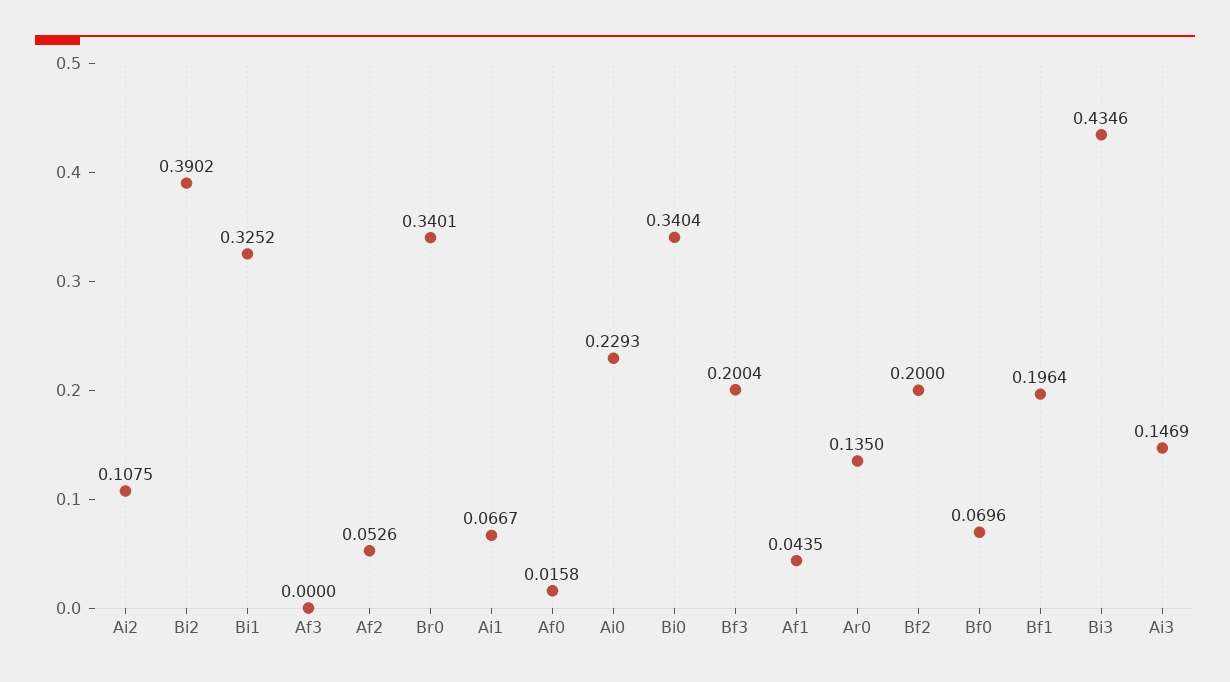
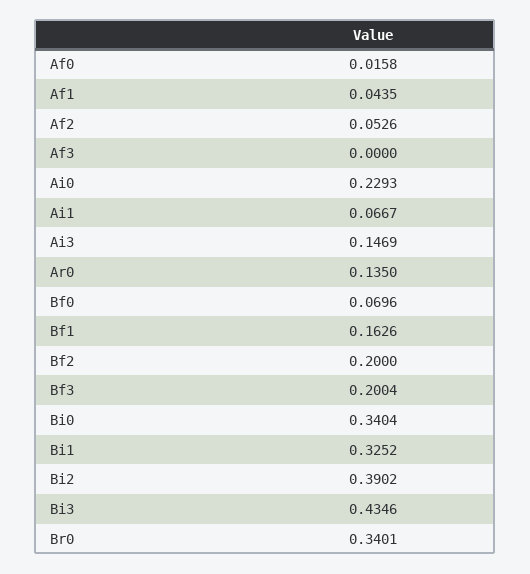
  {
-   "Ai2": 0.1075,
    "Bi2": 0.3902,
    "Bi1": 0.3252,
    "Af3": 0,
    "Af2": 0.0526,
    "Br0": 0.3401,
    "Ai1": 0.0667,
    "Af0": 0.0158,
    "Ai0": 0.2293,
    "Bi0": 0.3404,
    "Bf3": 0.2004,
    "Af1": 0.0435,
    "Ar0": 0.135,
    "Bf2": 0.2,
    "Bf0": 0.0696,
-   "Bf1": 0.1964,
+   "Bf1": 0.1626,
    "Bi3": 0.4346,
    "Ai3": 0.1469
  }

